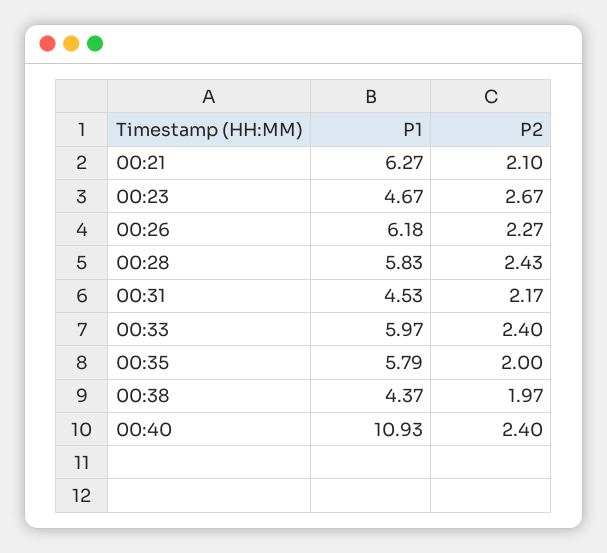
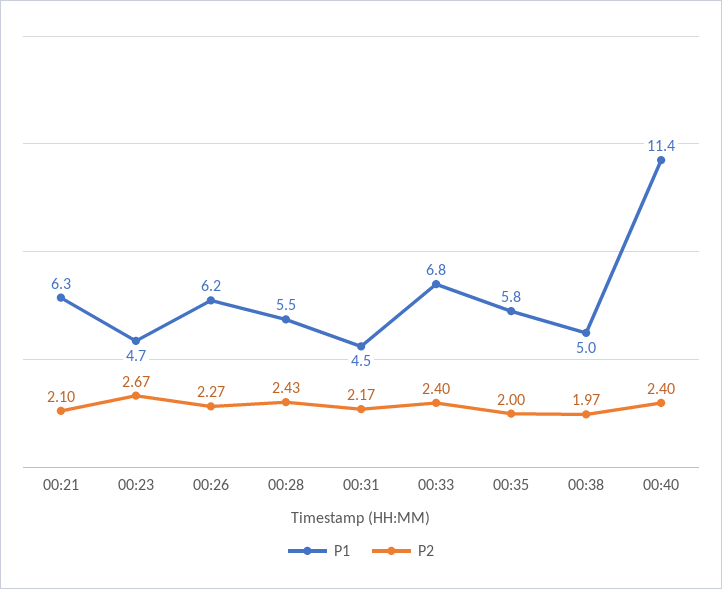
  {
    "P1": {
      "00:21": 6.27,
      "00:23": 4.67,
      "00:26": 6.18,
-     "00:28": 5.83,
+     "00:28": 5.5,
      "00:31": 4.53,
-     "00:33": 5.97,
+     "00:33": 6.8,
      "00:35": 5.79,
-     "00:38": 4.37,
+     "00:38": 5,
-     "00:40": 10.93
+     "00:40": 11.4
    },
    "P2": {
      "00:21": 2.1,
      "00:23": 2.67,
      "00:26": 2.27,
      "00:28": 2.43,
      "00:31": 2.17,
      "00:33": 2.4,
      "00:35": 2,
      "00:38": 1.97,
      "00:40": 2.4
    }
  }

